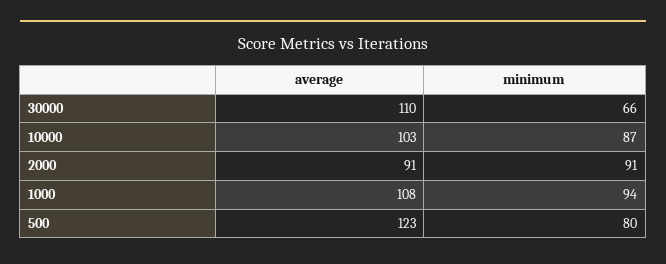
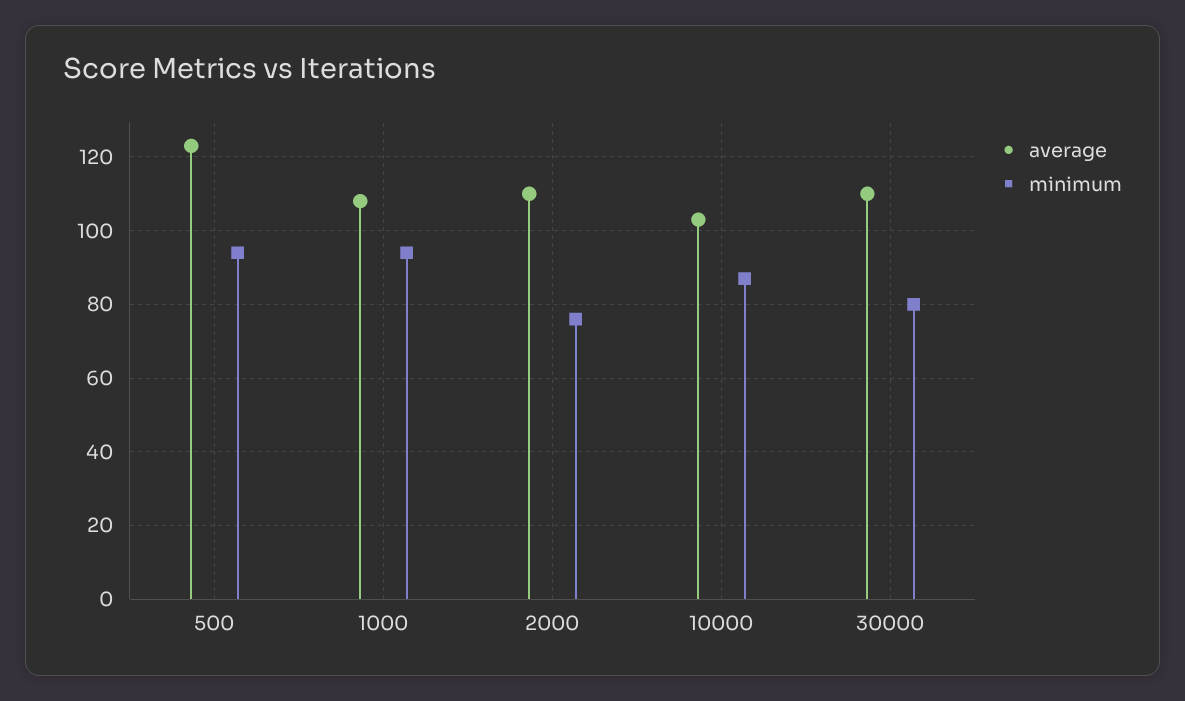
  {
    "average": {
      "30000": 110,
      "10000": 103,
-     "2000": 91,
+     "2000": 110,
      "1000": 108,
      "500": 123
    },
    "minimum": {
-     "30000": 66,
+     "30000": 80,
      "10000": 87,
-     "2000": 91,
+     "2000": 75,
      "1000": 94,
-     "500": 80
+     "500": 95
    }
  }

